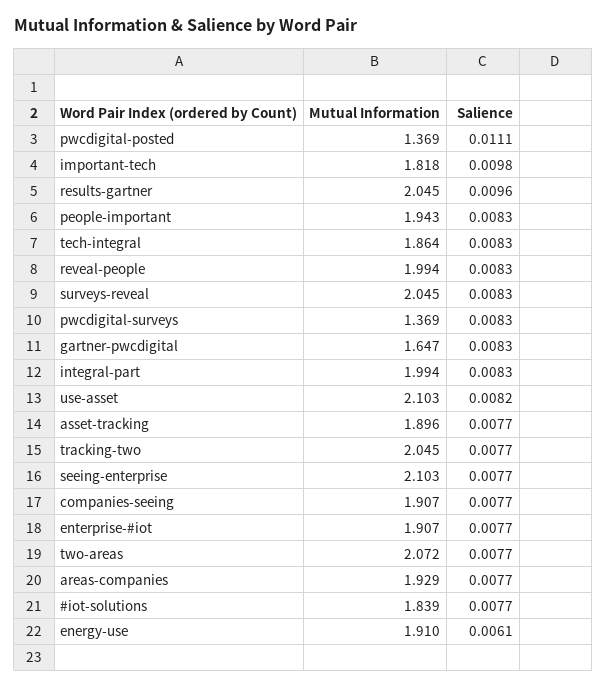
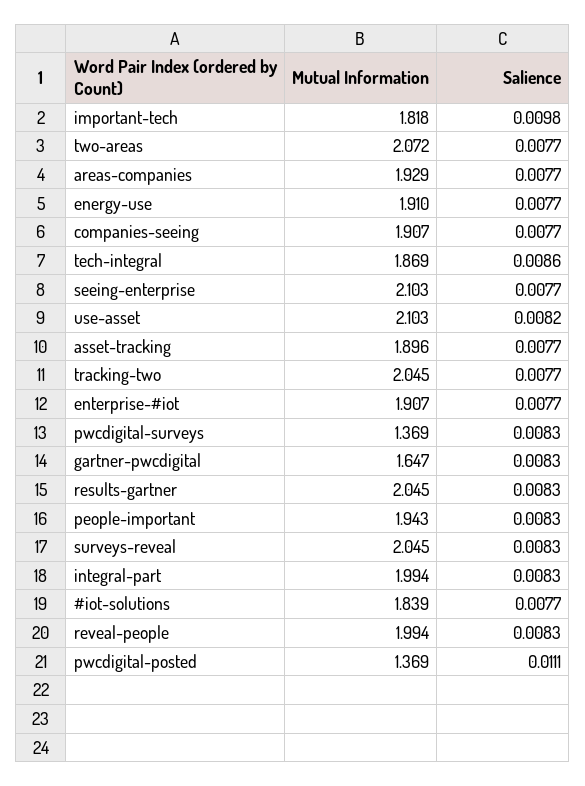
  {
    "Mutual Information": {
      "pwcdigital-posted": 1.369,
      "important-tech": 1.818,
      "results-gartner": 2.045,
      "people-important": 1.943,
-     "tech-integral": 1.864,
+     "tech-integral": 1.869,
      "reveal-people": 1.994,
      "surveys-reveal": 2.045,
      "pwcdigital-surveys": 1.369,
      "gartner-pwcdigital": 1.647,
      "integral-part": 1.994,
      "use-asset": 2.103,
      "asset-tracking": 1.896,
      "tracking-two": 2.045,
      "seeing-enterprise": 2.103,
      "companies-seeing": 1.907,
      "enterprise-#iot": 1.907,
      "two-areas": 2.072,
      "areas-companies": 1.929,
      "#iot-solutions": 1.839,
      "energy-use": 1.91
    },
    "Salience": {
      "pwcdigital-posted": 0.0111,
      "important-tech": 0.0098,
-     "results-gartner": 0.0096,
+     "results-gartner": 0.0083,
      "people-important": 0.0083,
-     "tech-integral": 0.0083,
+     "tech-integral": 0.0086,
      "reveal-people": 0.0083,
      "surveys-reveal": 0.0083,
      "pwcdigital-surveys": 0.0083,
      "gartner-pwcdigital": 0.0083,
      "integral-part": 0.0083,
      "use-asset": 0.0082,
      "asset-tracking": 0.0077,
      "tracking-two": 0.0077,
      "seeing-enterprise": 0.0077,
      "companies-seeing": 0.0077,
      "enterprise-#iot": 0.0077,
      "two-areas": 0.0077,
      "areas-companies": 0.0077,
      "#iot-solutions": 0.0077,
-     "energy-use": 0.0061
+     "energy-use": 0.0077
    }
  }

